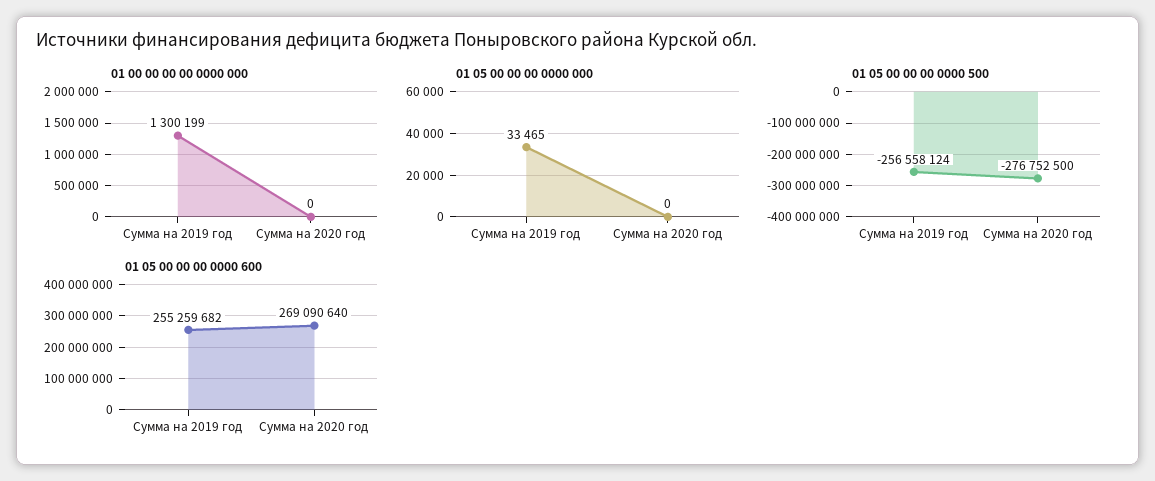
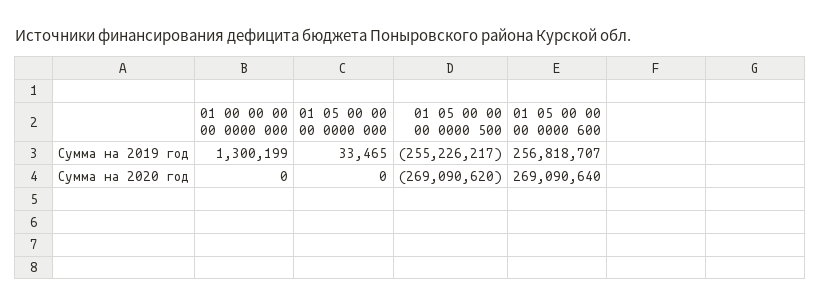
  {
    "01 00 00 00 00 0000 000": {
      "Сумма на 2019 год": 1300199,
      "Сумма на 2020 год": 0
    },
    "01 05 00 00 00 0000 000": {
      "Сумма на 2019 год": 33465,
      "Сумма на 2020 год": 0
    },
    "01 05 00 00 00 0000 500": {
-     "Сумма на 2019 год": -256558124,
+     "Сумма на 2019 год": -255226217,
-     "Сумма на 2020 год": -276752500
+     "Сумма на 2020 год": -269090620
    },
    "01 05 00 00 00 0000 600": {
-     "Сумма на 2019 год": 255259682,
+     "Сумма на 2019 год": 256818707,
      "Сумма на 2020 год": 269090640
    }
  }

